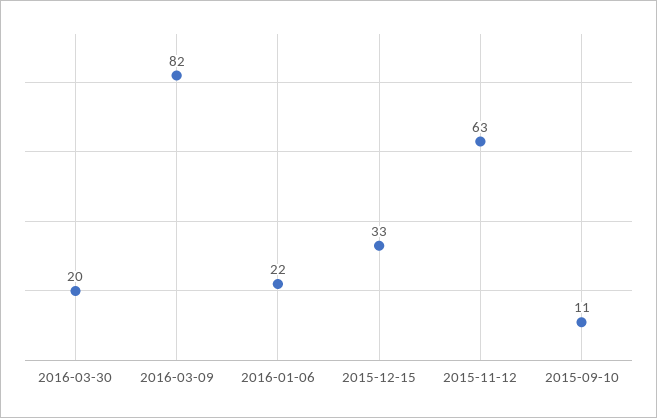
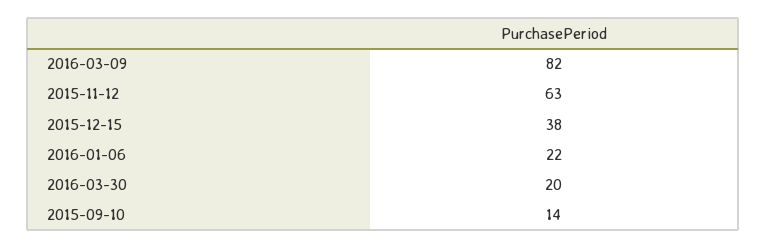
  {
    "2016-03-30": 20,
    "2016-03-09": 82,
    "2016-01-06": 22,
-   "2015-12-15": 33,
+   "2015-12-15": 38,
    "2015-11-12": 63,
-   "2015-09-10": 11
+   "2015-09-10": 14
  }

